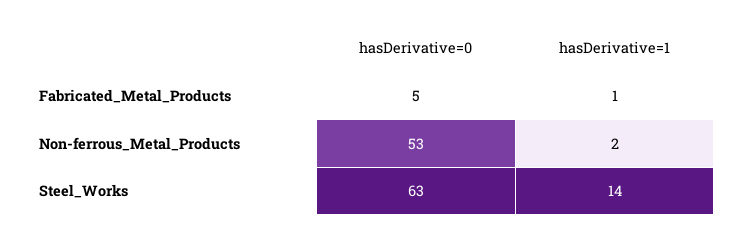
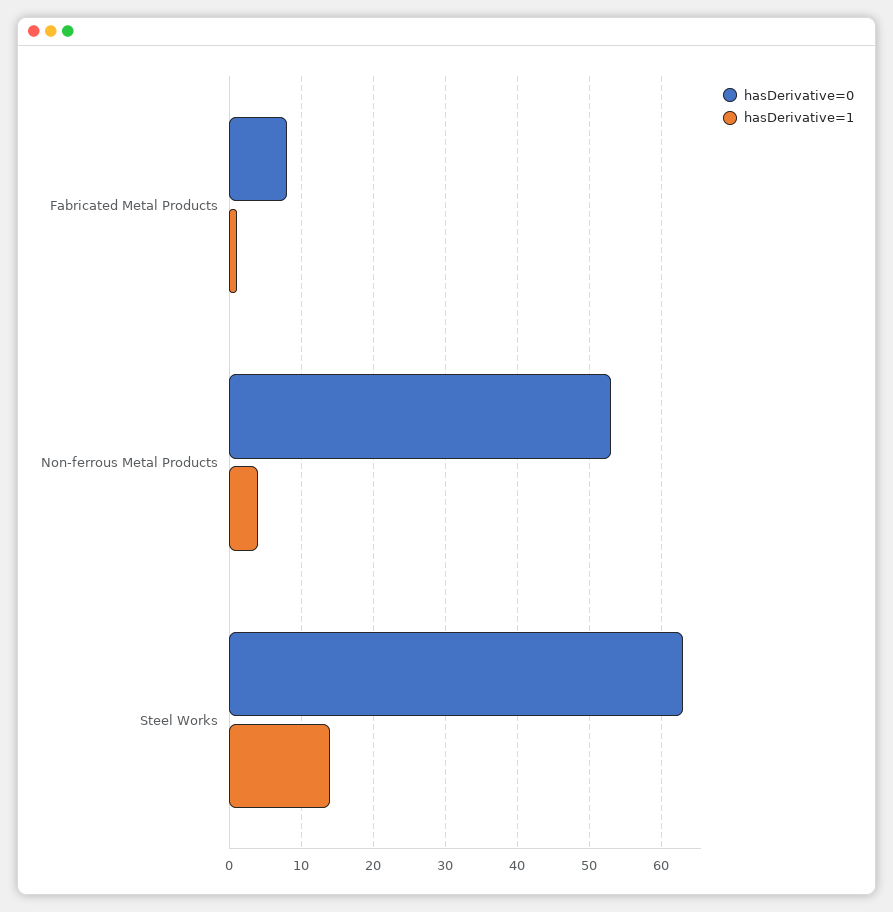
  {
    "hasDerivative=0": {
-     "Fabricated_Metal_Products": 5,
+     "Fabricated_Metal_Products": 8,
      "Non-ferrous_Metal_Products": 53,
      "Steel_Works": 63
    },
    "hasDerivative=1": {
      "Fabricated_Metal_Products": 1,
-     "Non-ferrous_Metal_Products": 2,
+     "Non-ferrous_Metal_Products": 4,
      "Steel_Works": 14
    }
  }

